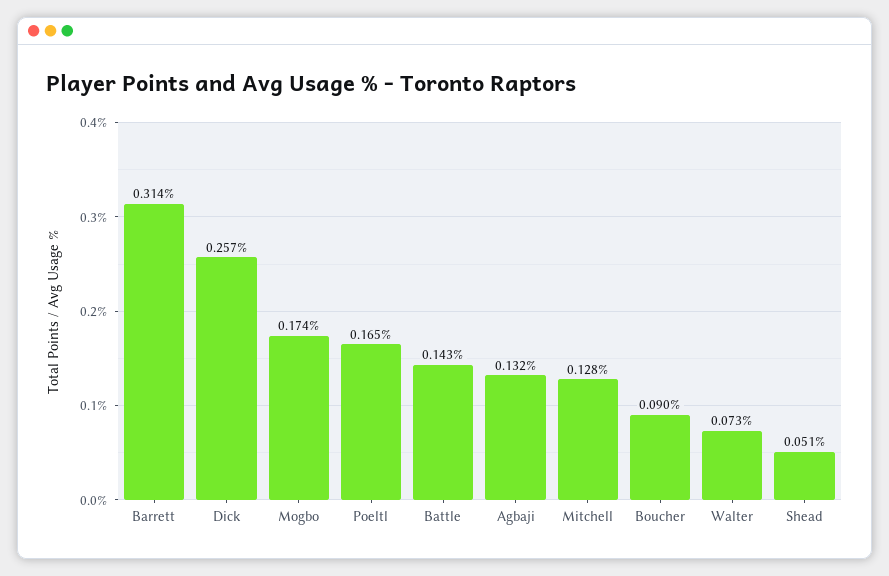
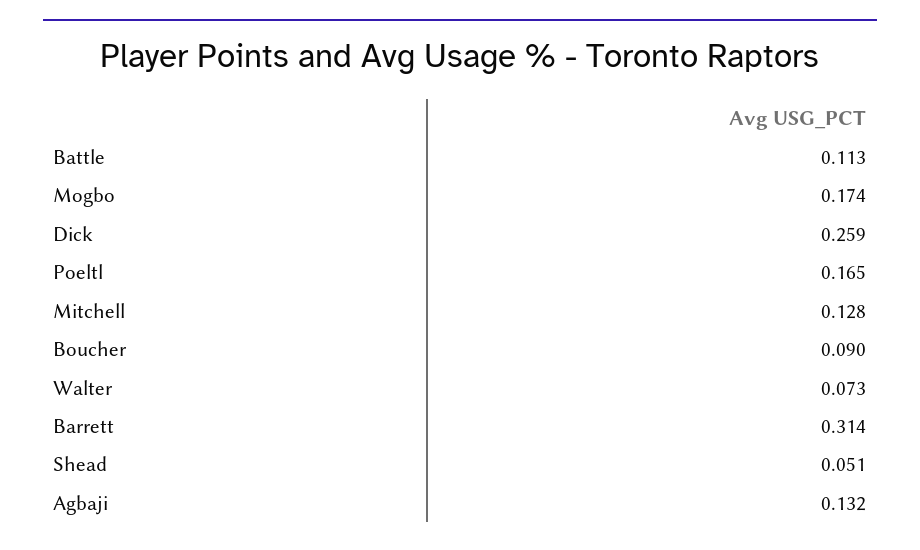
  {
    "Barrett": 0.314,
-   "Dick": 0.257,
+   "Dick": 0.259,
    "Mogbo": 0.174,
    "Poeltl": 0.165,
-   "Battle": 0.143,
+   "Battle": 0.113,
    "Agbaji": 0.132,
    "Mitchell": 0.128,
    "Boucher": 0.09,
    "Walter": 0.073,
    "Shead": 0.051
  }

